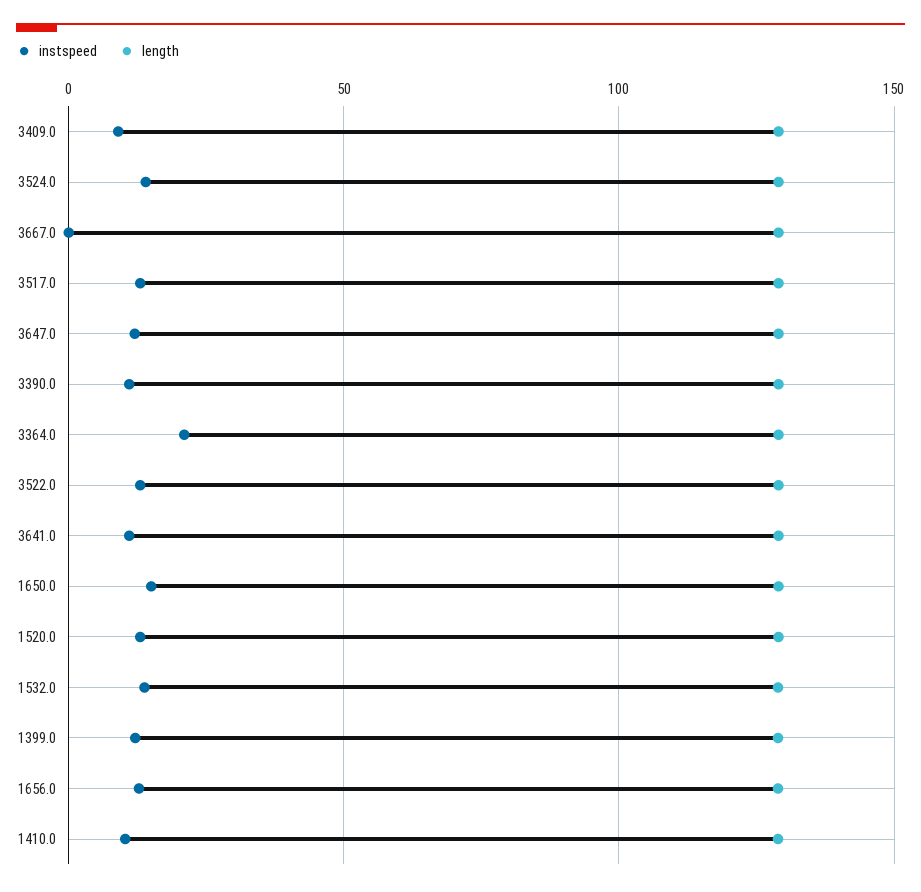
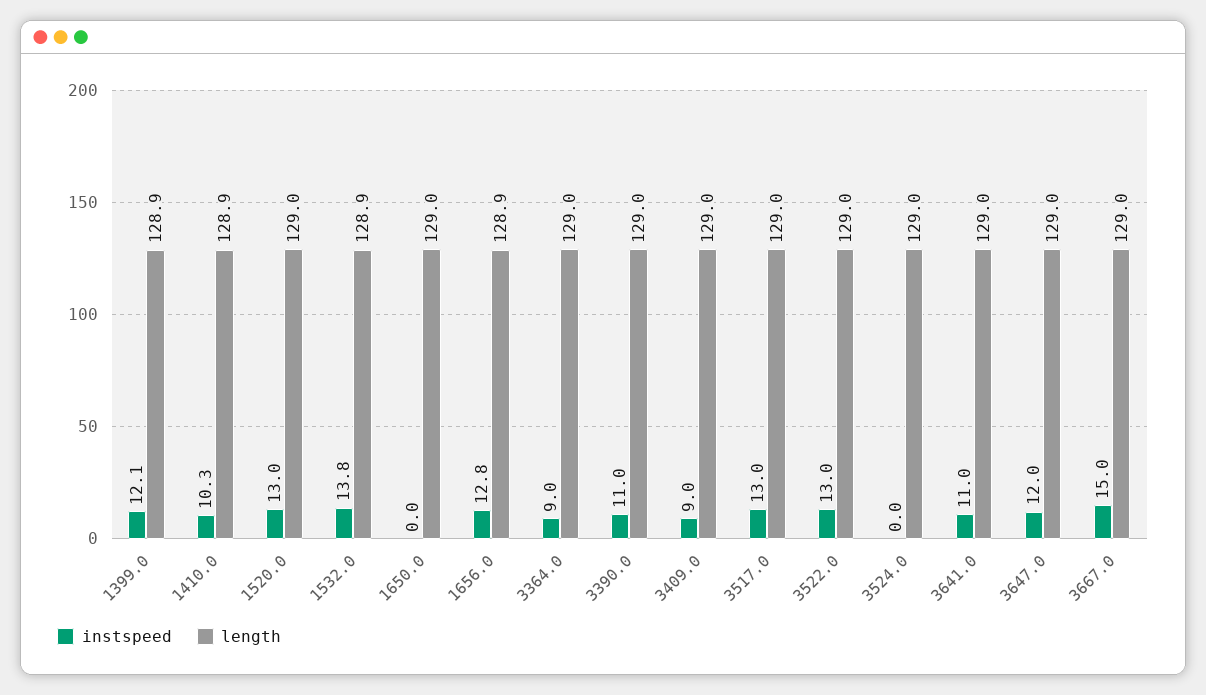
  {
    "instspeed": {
      "3409.0": 9,
-     "3524.0": 15,
+     "3524.0": 0,
-     "3667.0": 0,
+     "3667.0": 15,
      "3517.0": 13,
      "3647.0": 12,
      "3390.0": 11,
-     "3364.0": 20,
+     "3364.0": 9,
      "3522.0": 13,
      "3641.0": 11,
-     "1650.0": 15,
+     "1650.0": 0,
      "1520.0": 13,
      "1532.0": 13.8,
      "1399.0": 12.1,
      "1656.0": 12.8,
      "1410.0": 10.3
    },
    "length": {
      "3409.0": 129,
      "3524.0": 129,
      "3667.0": 129,
      "3517.0": 129,
      "3647.0": 129,
      "3390.0": 129,
      "3364.0": 129,
      "3522.0": 129,
      "3641.0": 129,
      "1650.0": 129,
      "1520.0": 129,
      "1532.0": 128.9,
      "1399.0": 128.9,
      "1656.0": 128.9,
      "1410.0": 128.9
    }
  }

